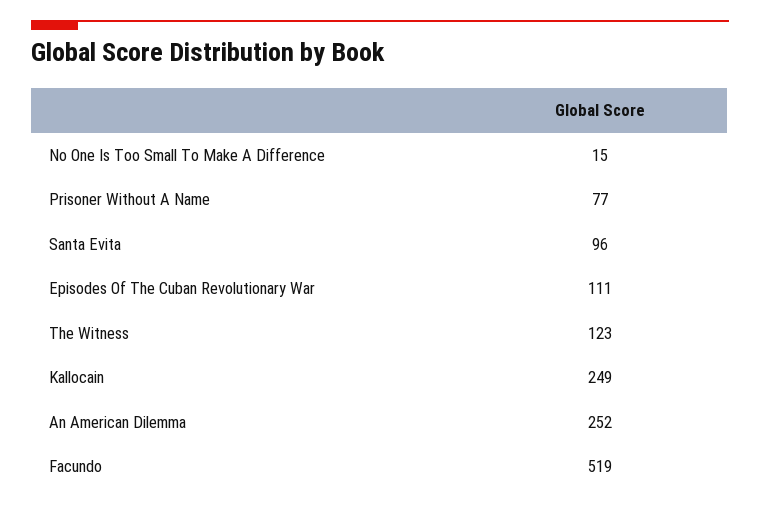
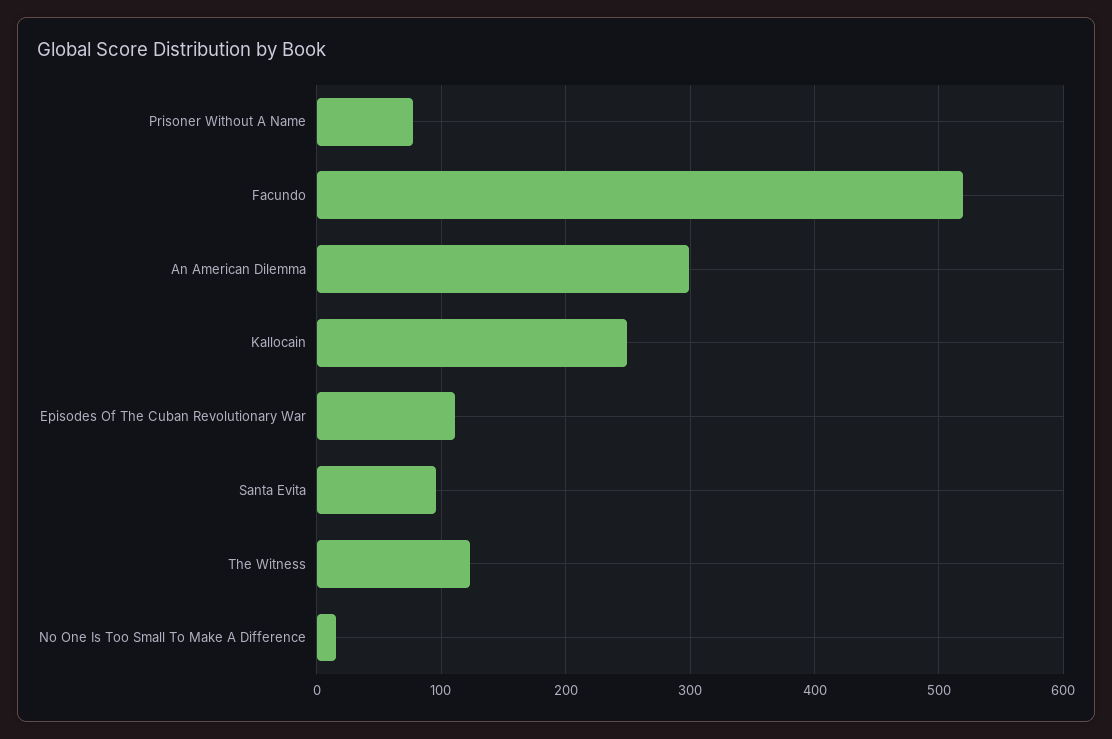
  {
    "No One Is Too Small To Make A Difference": 15,
    "Prisoner Without A Name": 77,
    "Santa Evita": 96,
    "Episodes Of The Cuban Revolutionary War": 111,
    "The Witness": 123,
    "Kallocain": 249,
-   "An American Dilemma": 252,
+   "An American Dilemma": 300,
    "Facundo": 519
  }

